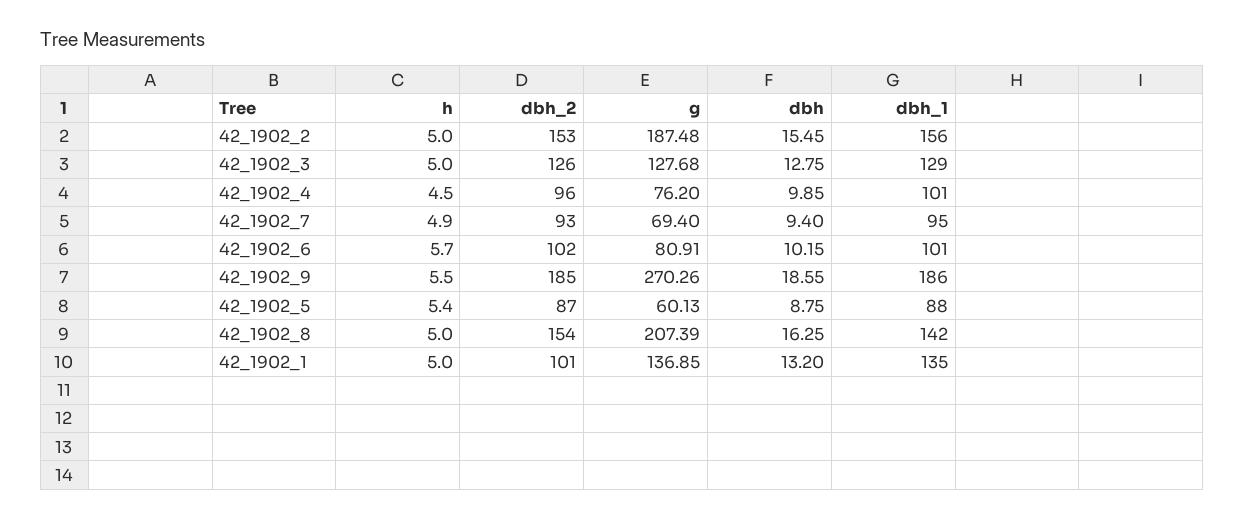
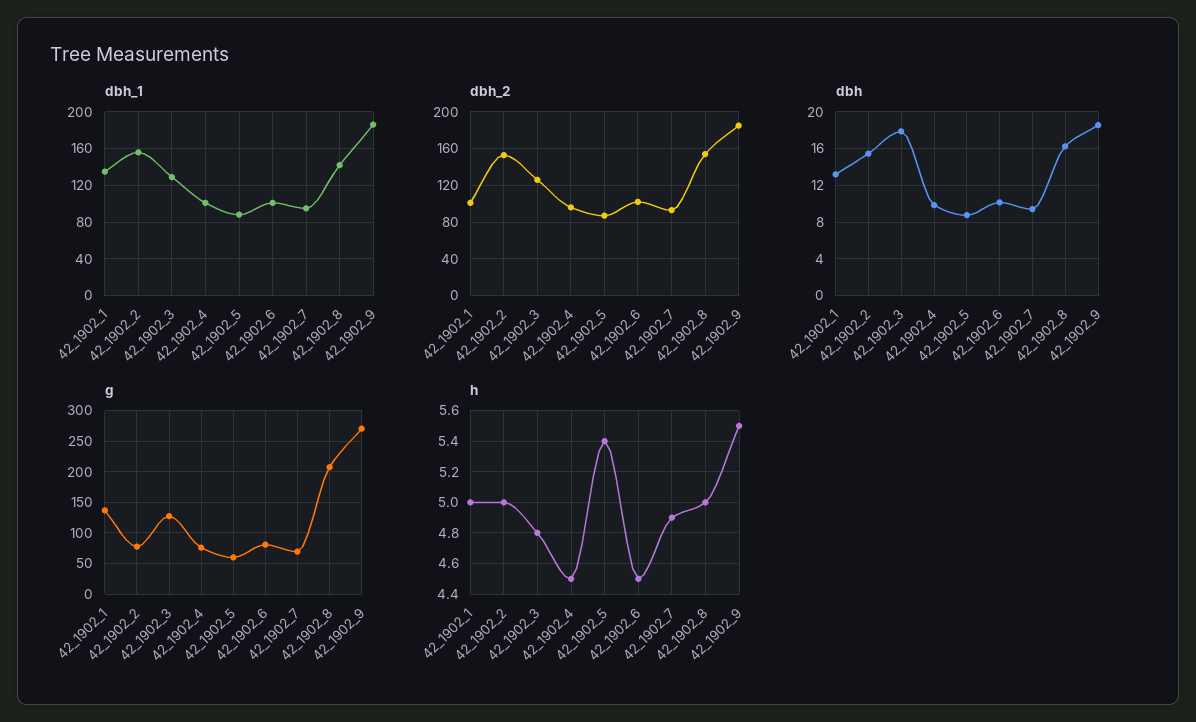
  {
    "h": {
      "42_1902_2": 5,
-     "42_1902_3": 5,
+     "42_1902_3": 4.8,
      "42_1902_4": 4.5,
      "42_1902_7": 4.9,
-     "42_1902_6": 5.7,
+     "42_1902_6": 4.5,
      "42_1902_9": 5.5,
      "42_1902_5": 5.4,
      "42_1902_8": 5,
      "42_1902_1": 5
    },
    "dbh_2": {
      "42_1902_2": 153,
      "42_1902_3": 126,
      "42_1902_4": 96,
      "42_1902_7": 93,
      "42_1902_6": 102,
      "42_1902_9": 185,
      "42_1902_5": 87,
      "42_1902_8": 154,
      "42_1902_1": 101
    },
    "g": {
-     "42_1902_2": 187.48,
+     "42_1902_2": 80,
      "42_1902_3": 127.68,
      "42_1902_4": 76.2,
      "42_1902_7": 69.4,
      "42_1902_6": 80.91,
      "42_1902_9": 270.26,
      "42_1902_5": 60.13,
      "42_1902_8": 207.39,
      "42_1902_1": 136.85
    },
    "dbh": {
      "42_1902_2": 15.45,
-     "42_1902_3": 12.75,
+     "42_1902_3": 18,
      "42_1902_4": 9.85,
      "42_1902_7": 9.4,
      "42_1902_6": 10.15,
      "42_1902_9": 18.55,
      "42_1902_5": 8.75,
      "42_1902_8": 16.25,
      "42_1902_1": 13.2
    },
    "dbh_1": {
      "42_1902_2": 156,
      "42_1902_3": 129,
      "42_1902_4": 101,
      "42_1902_7": 95,
      "42_1902_6": 101,
      "42_1902_9": 186,
      "42_1902_5": 88,
      "42_1902_8": 142,
      "42_1902_1": 135
    }
  }

